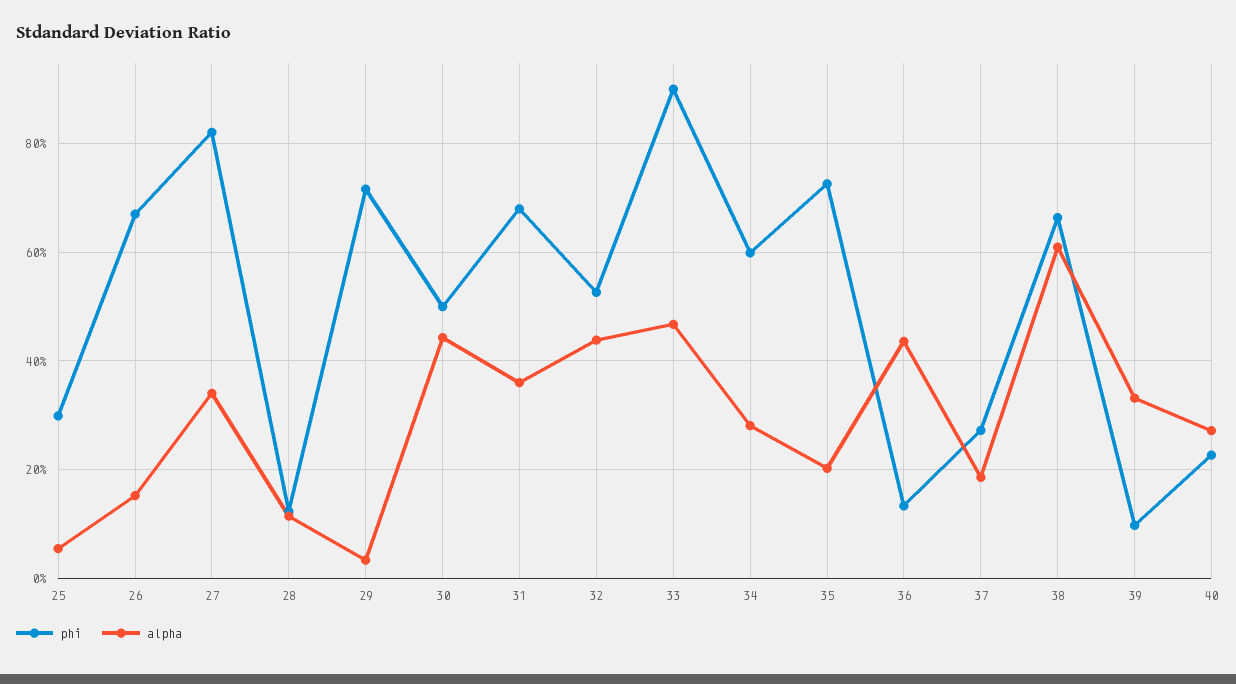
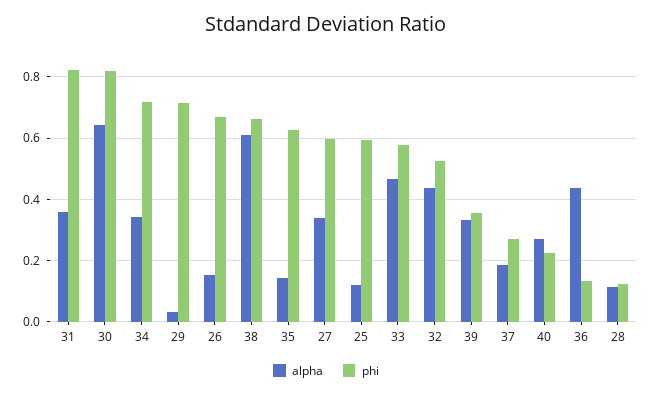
  {
    "phi": {
-     "25": 0.3,
+     "25": 0.6,
      "26": 0.66,
-     "27": 0.82,
+     "27": 0.6,
      "28": 0.12,
      "29": 0.72,
-     "30": 0.5,
+     "30": 0.82,
-     "31": 0.68,
+     "31": 0.82,
      "32": 0.52,
-     "33": 0.9,
+     "33": 0.58,
-     "34": 0.6,
+     "34": 0.72,
-     "35": 0.72,
+     "35": 0.62,
      "36": 0.14,
      "37": 0.28,
      "38": 0.66,
-     "39": 0.1,
+     "39": 0.36,
      "40": 0.22
    },
    "alpha": {
-     "25": 0.06,
+     "25": 0.12,
      "26": 0.16,
      "27": 0.34,
      "28": 0.12,
      "29": 0.04,
-     "30": 0.44,
+     "30": 0.64,
      "31": 0.36,
      "32": 0.44,
      "33": 0.46,
-     "34": 0.28,
+     "34": 0.34,
-     "35": 0.2,
+     "35": 0.14,
      "36": 0.44,
      "37": 0.18,
      "38": 0.6,
      "39": 0.34,
      "40": 0.28
    }
  }

